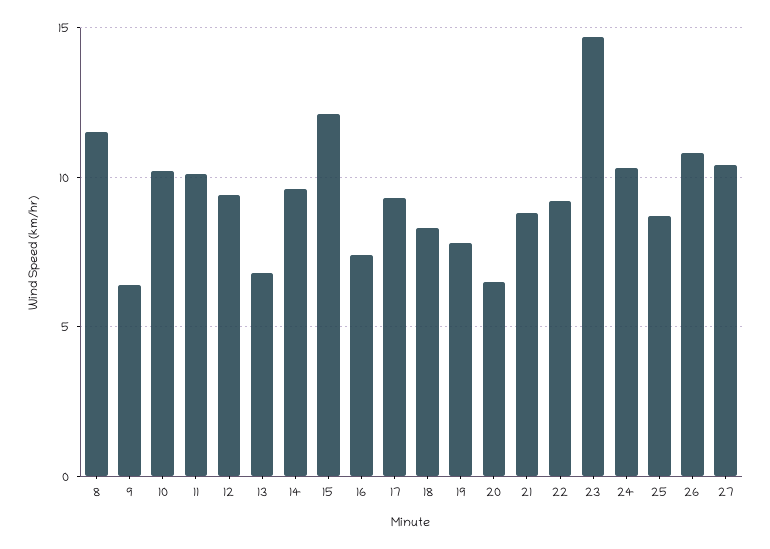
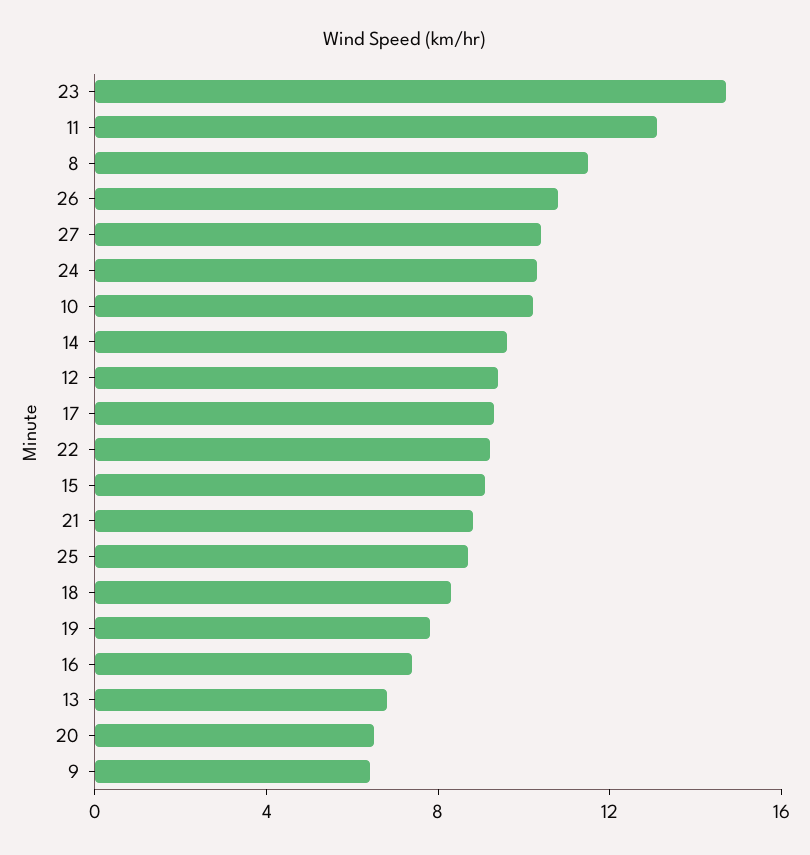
  {
    "8": 11.5,
    "9": 6.5,
    "10": 10,
-   "11": 10,
+   "11": 13,
    "12": 9.5,
    "13": 7,
    "14": 9.5,
-   "15": 12,
+   "15": 9,
    "16": 7.5,
    "17": 9.5,
    "18": 8.5,
    "19": 8,
    "20": 6.5,
    "21": 9,
    "22": 9,
    "23": 14.5,
    "24": 10.5,
    "25": 8.5,
    "26": 11,
    "27": 10.5
  }

